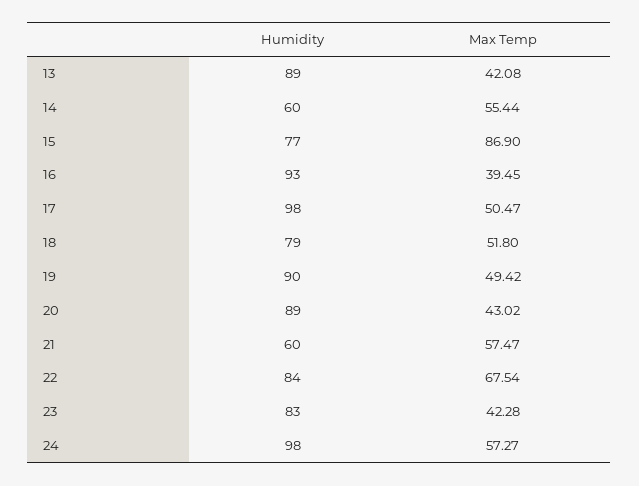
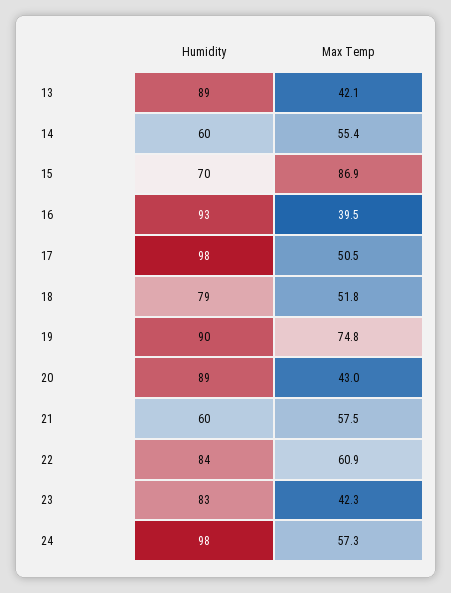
  {
    "Humidity": {
      "13": 89,
      "14": 60,
-     "15": 77,
+     "15": 70,
      "16": 93,
      "17": 98,
      "18": 79,
      "19": 90,
      "20": 89,
      "21": 60,
      "22": 84,
      "23": 83,
      "24": 98
    },
    "Max Temp": {
      "13": 42.08,
      "14": 55.44,
      "15": 86.9,
      "16": 39.45,
      "17": 50.47,
      "18": 51.8,
-     "19": 49.42,
+     "19": 74.8,
      "20": 43.02,
      "21": 57.47,
-     "22": 67.54,
+     "22": 60.9,
      "23": 42.28,
      "24": 57.27
    }
  }

